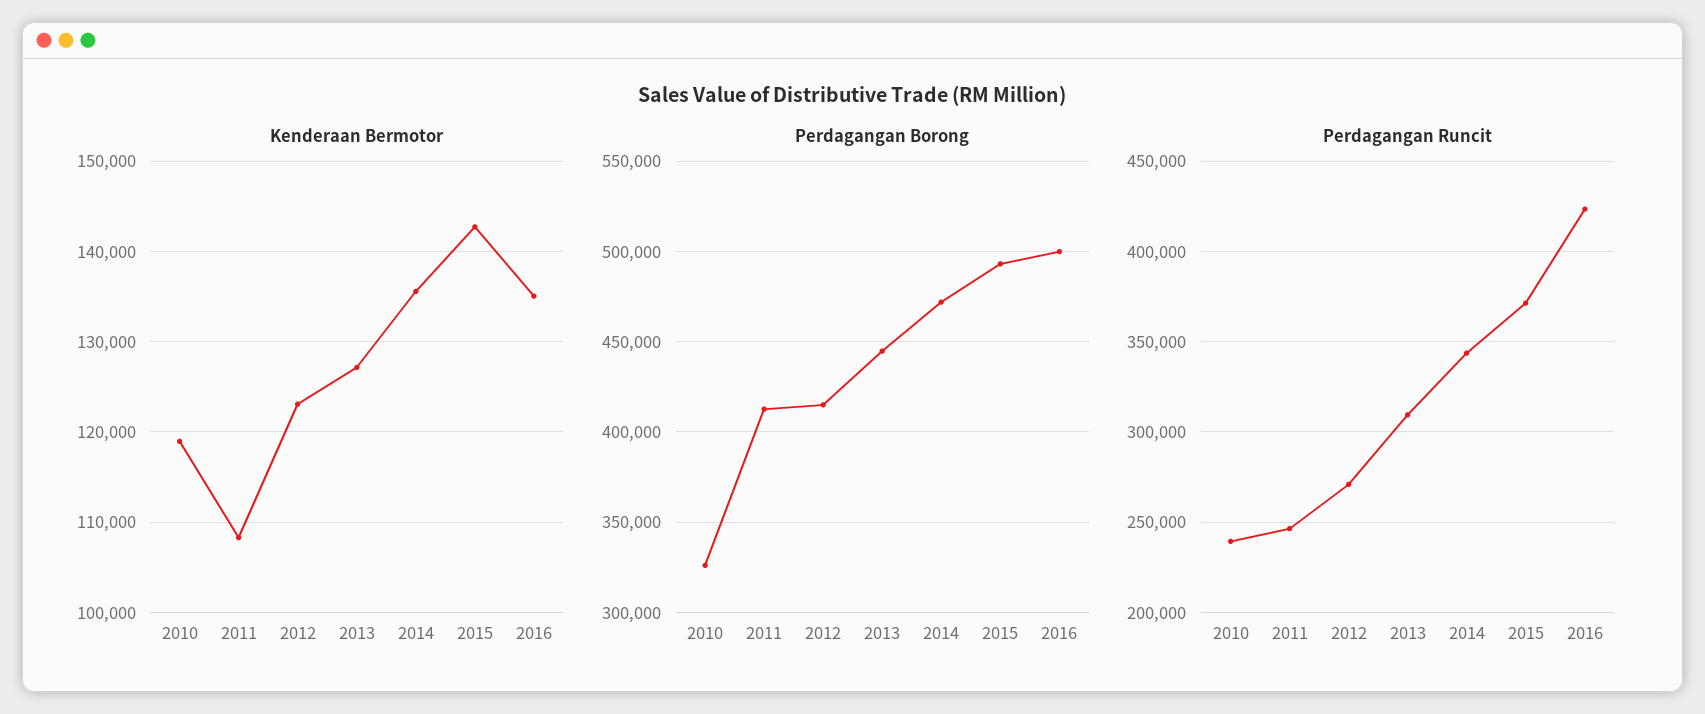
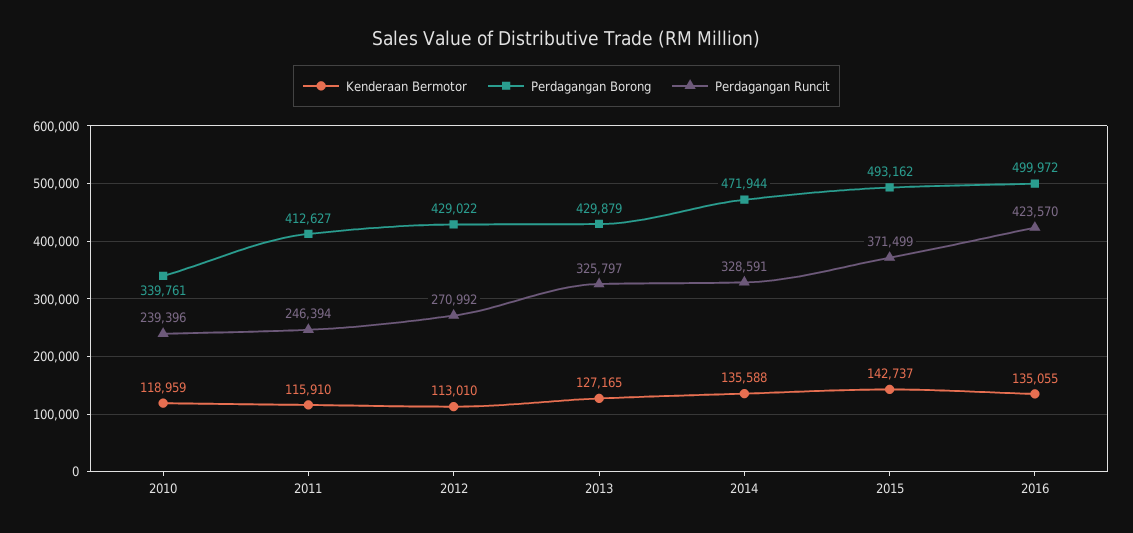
  {
    "Kenderaan Bermotor": {
      "2010": 118959,
-     "2011": 108000,
+     "2011": 115910,
-     "2012": 123000,
+     "2012": 113010,
      "2013": 127165,
      "2014": 135588,
      "2015": 142737,
      "2016": 135055
    },
    "Perdagangan Borong": {
-     "2010": 325000,
+     "2010": 339761,
      "2011": 412627,
-     "2012": 415000,
+     "2012": 429022,
-     "2013": 445000,
+     "2013": 429879,
      "2014": 471944,
      "2015": 493162,
      "2016": 499972
    },
    "Perdagangan Runcit": {
      "2010": 239396,
      "2011": 246394,
      "2012": 270992,
-     "2013": 310000,
+     "2013": 325797,
-     "2014": 345000,
+     "2014": 328591,
      "2015": 371499,
      "2016": 423570
    }
  }

